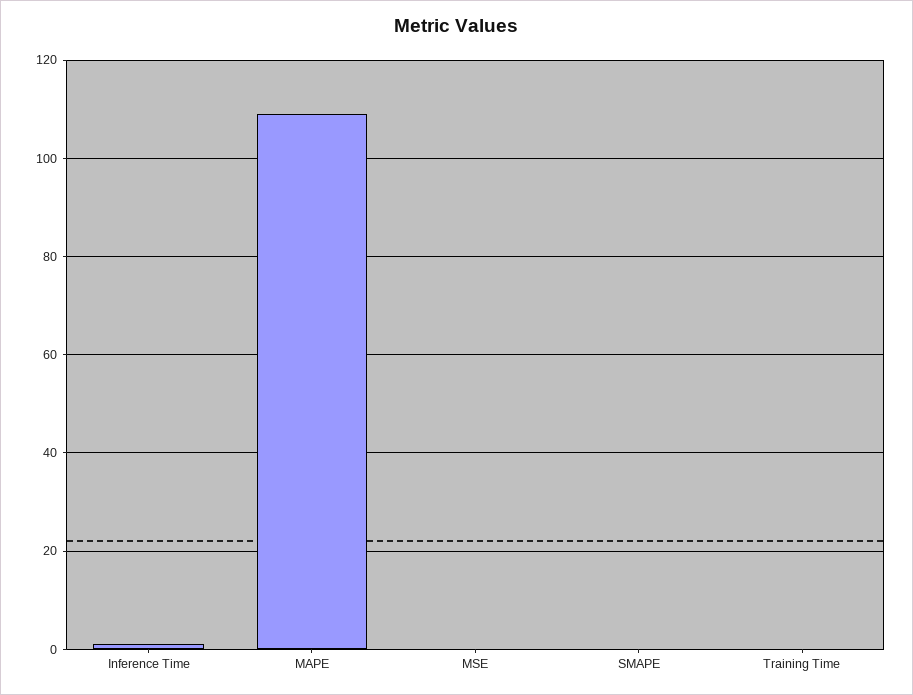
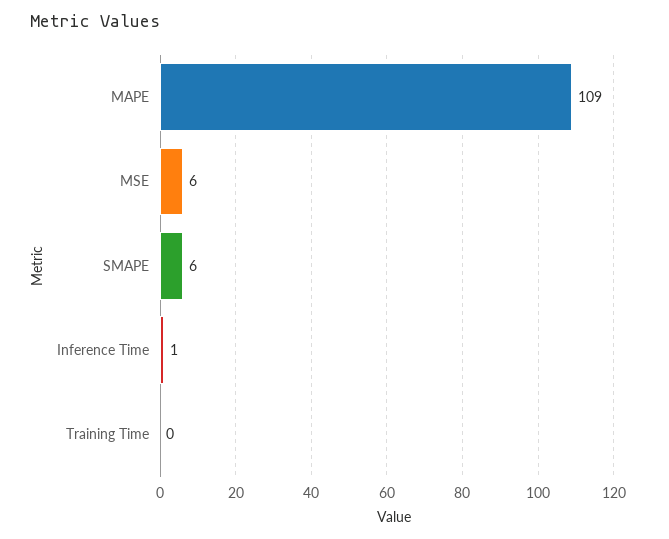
  {
    "Inference Time": 1,
    "MAPE": 109,
-   "MSE": 0,
+   "MSE": 6,
-   "SMAPE": 0,
+   "SMAPE": 6,
    "Training Time": 0
  }

